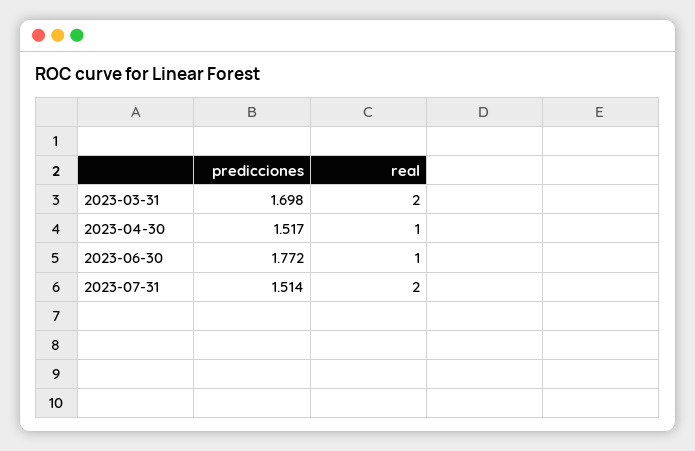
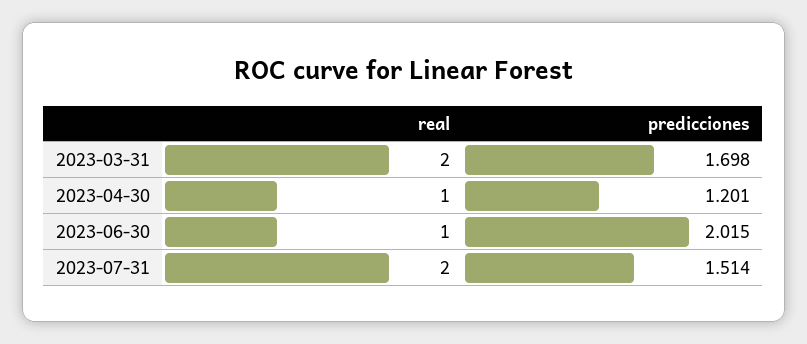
  {
    "predicciones": {
      "2023-03-31": 1.698,
-     "2023-04-30": 1.517,
+     "2023-04-30": 1.201,
-     "2023-06-30": 1.772,
+     "2023-06-30": 2.015,
      "2023-07-31": 1.514
    },
    "real": {
      "2023-03-31": 2,
      "2023-04-30": 1,
      "2023-06-30": 1,
      "2023-07-31": 2
    }
  }

